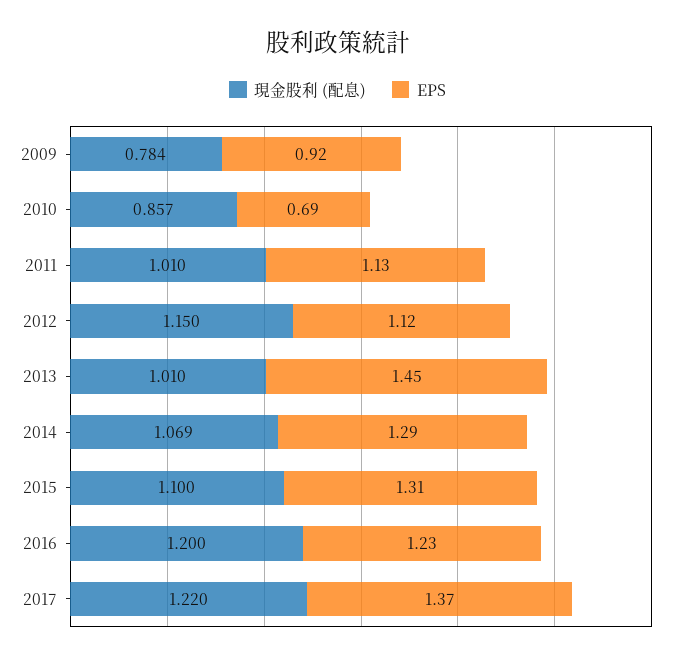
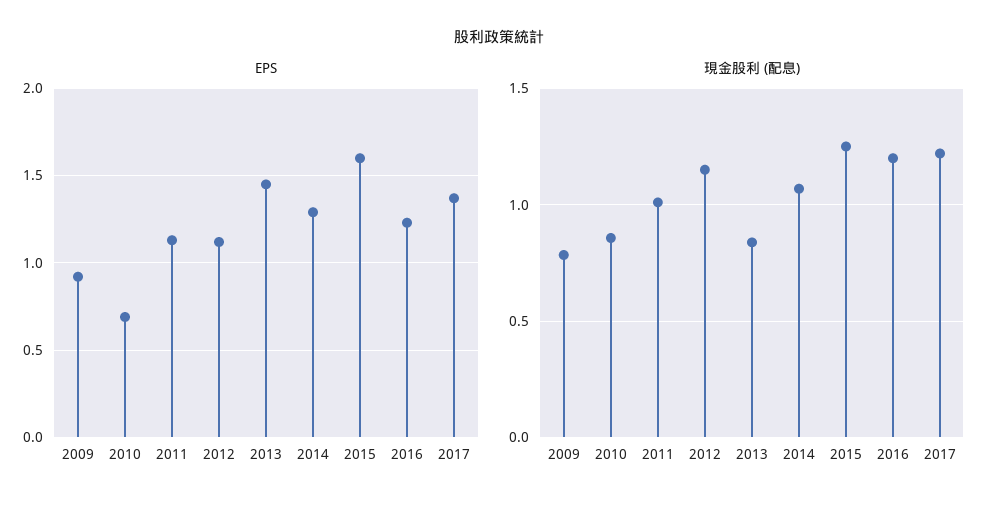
  {
    "現金股利 (配息)": {
      "2009": 0.784,
      "2010": 0.857,
      "2011": 1.01,
      "2012": 1.15,
-     "2013": 1.01,
+     "2013": 0.85,
      "2014": 1.069,
-     "2015": 1.1,
+     "2015": 1.25,
      "2016": 1.2,
      "2017": 1.22
    },
    "EPS": {
      "2009": 0.92,
      "2010": 0.69,
      "2011": 1.13,
      "2012": 1.12,
      "2013": 1.45,
      "2014": 1.29,
-     "2015": 1.31,
+     "2015": 1.6,
      "2016": 1.23,
      "2017": 1.37
    }
  }

